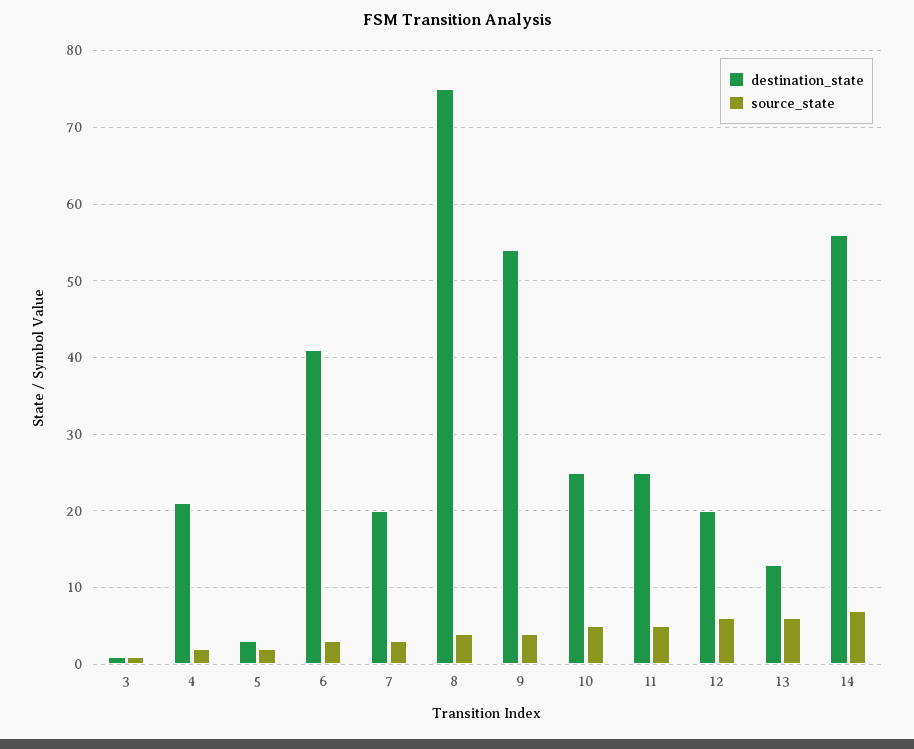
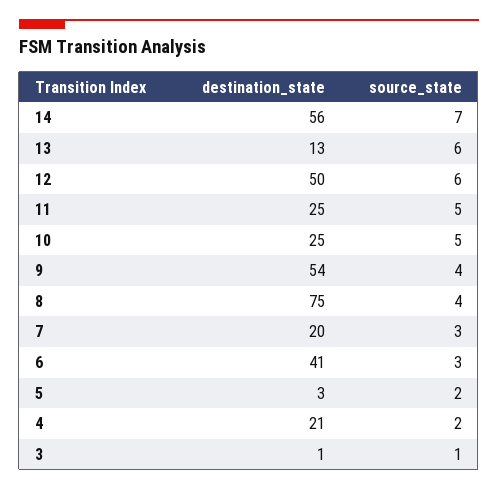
  {
    "destination_state": {
      "3": 1,
      "4": 21,
      "5": 3,
      "6": 41,
      "7": 20,
      "8": 75,
      "9": 54,
      "10": 25,
      "11": 25,
-     "12": 20,
+     "12": 50,
      "13": 13,
      "14": 56
    },
    "source_state": {
      "3": 1,
      "4": 2,
      "5": 2,
      "6": 3,
      "7": 3,
      "8": 4,
      "9": 4,
      "10": 5,
      "11": 5,
      "12": 6,
      "13": 6,
      "14": 7
    }
  }

